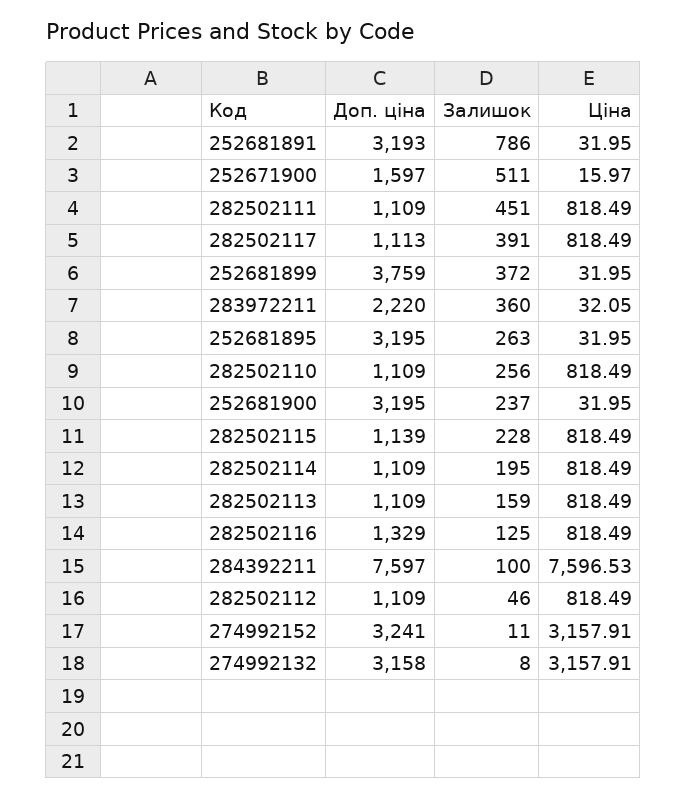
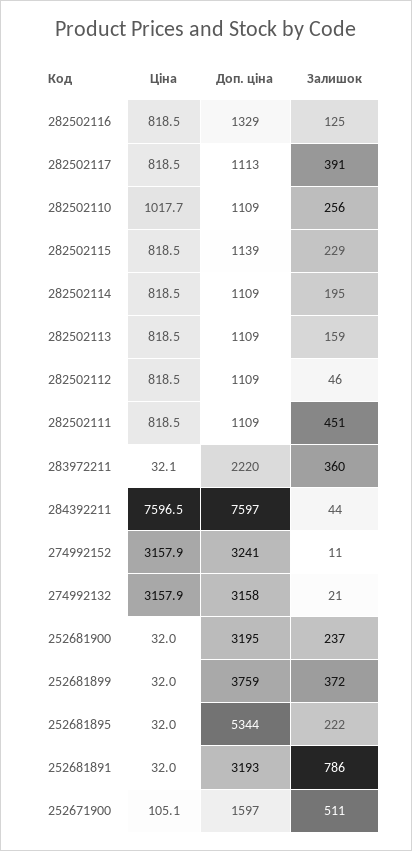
  {
    "Доп. ціна": {
      "252681891": 3193,
      "252671900": 1597,
      "282502111": 1109,
      "282502117": 1113,
      "252681899": 3759,
      "283972211": 2220,
-     "252681895": 3195,
+     "252681895": 5344,
      "282502110": 1109,
      "252681900": 3195,
      "282502115": 1139,
      "282502114": 1109,
      "282502113": 1109,
      "282502116": 1329,
      "284392211": 7597,
      "282502112": 1109,
      "274992152": 3241,
      "274992132": 3158
    },
    "Залишок": {
      "252681891": 786,
      "252671900": 511,
      "282502111": 451,
      "282502117": 391,
      "252681899": 372,
      "283972211": 360,
-     "252681895": 263,
+     "252681895": 222,
      "282502110": 256,
      "252681900": 237,
-     "282502115": 228,
+     "282502115": 229,
      "282502114": 195,
      "282502113": 159,
      "282502116": 125,
-     "284392211": 100,
+     "284392211": 44,
      "282502112": 46,
      "274992152": 11,
-     "274992132": 8
+     "274992132": 21
    },
    "Ціна": {
      "252681891": 31.95,
-     "252671900": 15.97,
+     "252671900": 105.1,
      "282502111": 818.49,
      "282502117": 818.49,
      "252681899": 31.95,
      "283972211": 32.05,
      "252681895": 31.95,
-     "282502110": 818.49,
+     "282502110": 1017.7,
      "252681900": 31.95,
      "282502115": 818.49,
      "282502114": 818.49,
      "282502113": 818.49,
      "282502116": 818.49,
      "284392211": 7596.53,
      "282502112": 818.49,
      "274992152": 3157.91,
      "274992132": 3157.91
    }
  }

